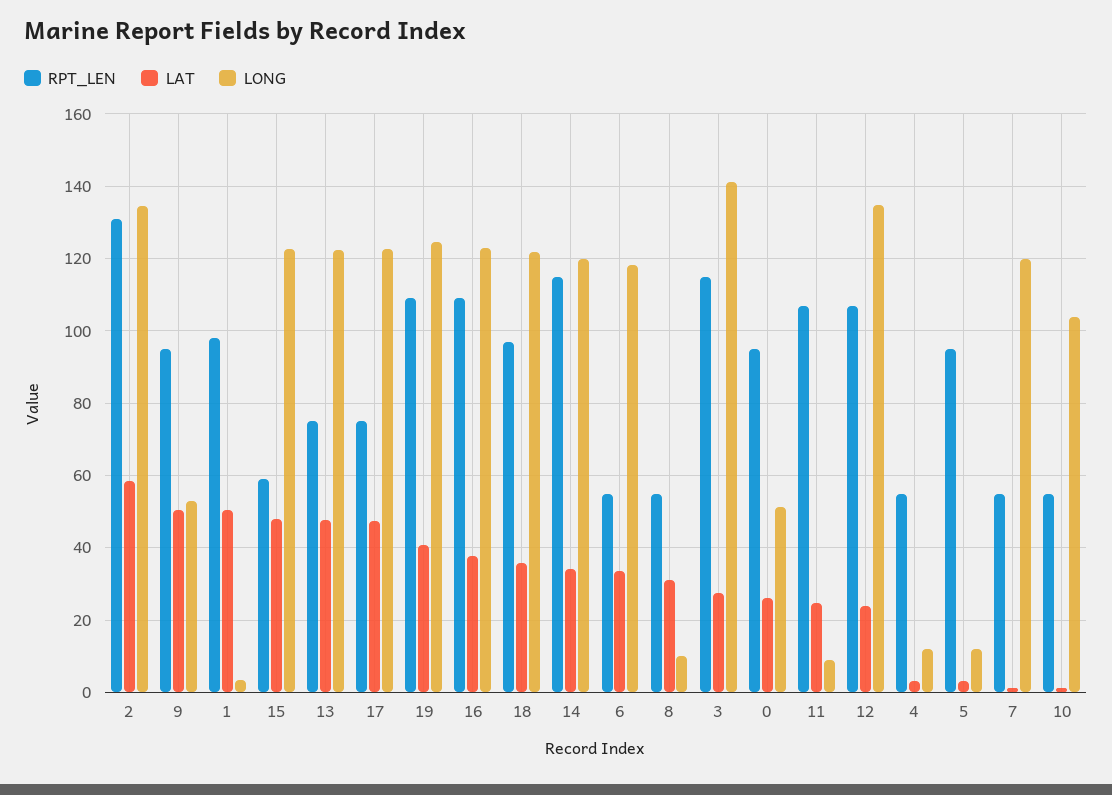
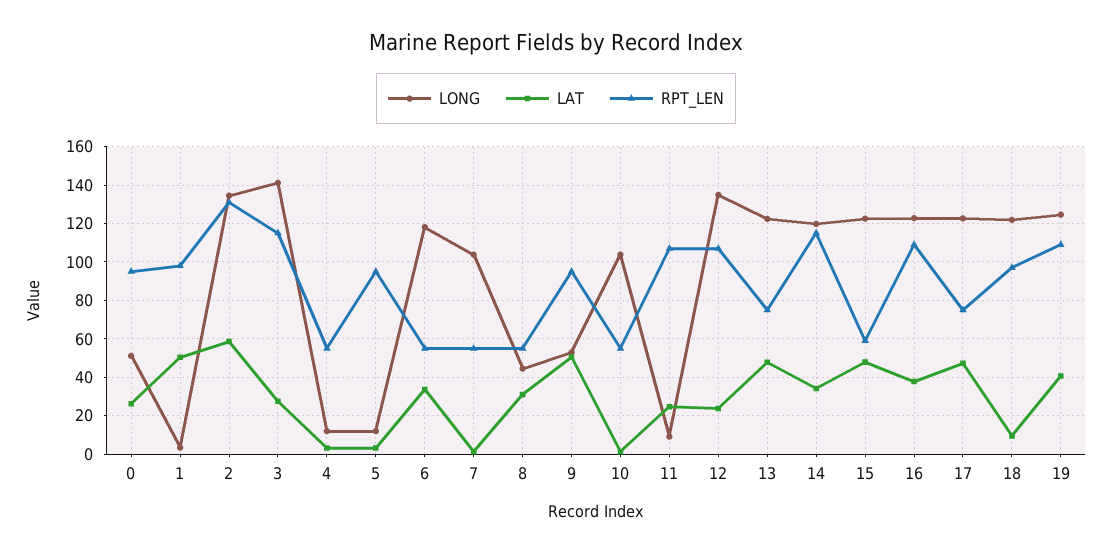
  {
    "RPT_LEN": {
      "2": 132,
      "9": 96,
      "1": 98,
      "15": 60,
      "13": 76,
      "17": 76,
      "19": 110,
      "16": 110,
      "18": 98,
      "14": 116,
      "6": 56,
      "8": 56,
      "3": 116,
      "0": 96,
      "11": 108,
      "12": 108,
      "4": 56,
      "5": 96,
      "7": 56,
      "10": 56
    },
    "LAT": {
      "2": 58,
      "9": 50,
      "1": 50,
      "15": 48,
      "13": 48,
      "17": 48,
      "19": 40,
      "16": 38,
-     "18": 36,
+     "18": 10,
      "14": 34,
      "6": 34,
      "8": 32,
      "3": 28,
      "0": 26,
      "11": 24,
      "12": 24,
      "4": 4,
      "5": 4,
      "7": 2,
      "10": 2
    },
    "LONG": {
      "2": 134,
      "9": 54,
      "1": 4,
      "15": 122,
      "13": 122,
      "17": 122,
      "19": 124,
      "16": 122,
      "18": 122,
      "14": 120,
      "6": 118,
-     "8": 10,
+     "8": 45,
      "3": 142,
      "0": 52,
      "11": 10,
      "12": 134,
      "4": 12,
      "5": 12,
-     "7": 120,
+     "7": 105,
      "10": 104
    }
  }

